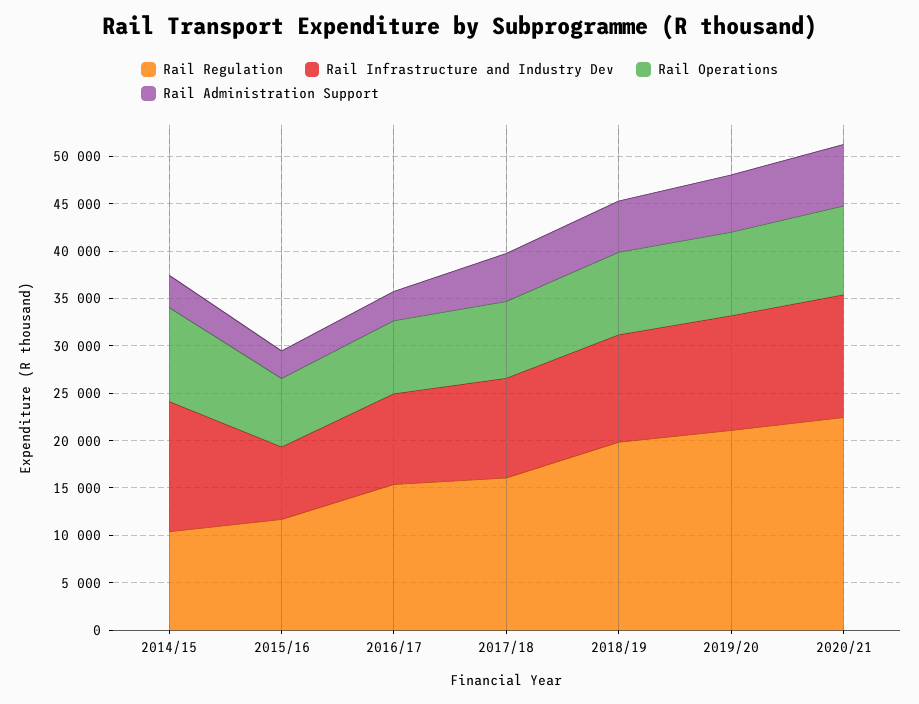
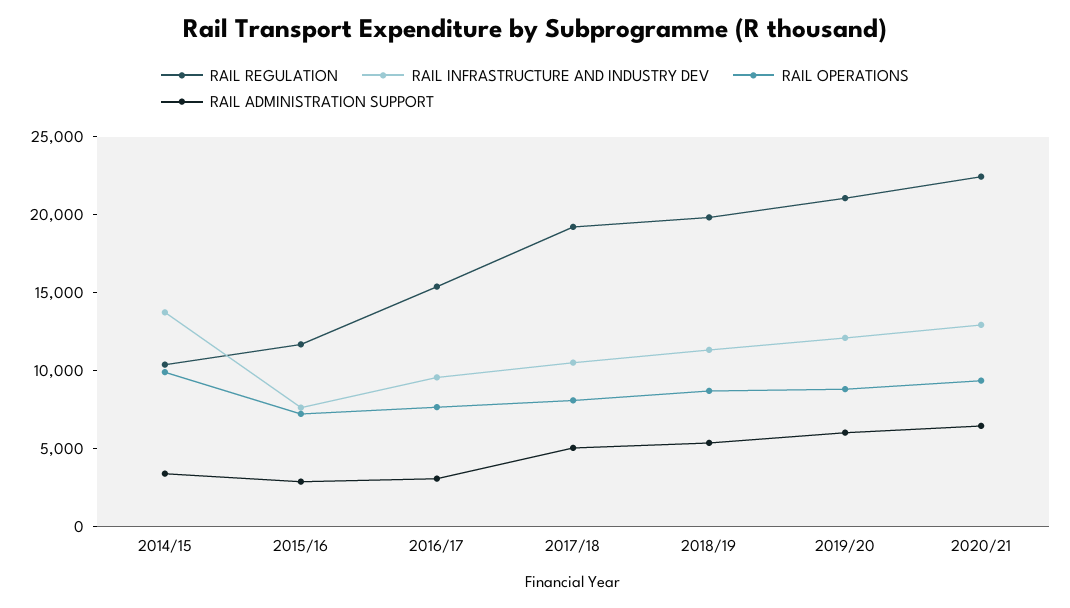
  {
    "Rail Regulation": {
      "2014/15": 10000,
      "2015/16": 12000,
      "2016/17": 15000,
-     "2017/18": 16000,
+     "2017/18": 19000,
      "2018/19": 20000,
      "2019/20": 21000,
      "2020/21": 22000
    },
    "Rail Infrastructure and Industry Dev": {
      "2014/15": 14000,
      "2015/16": 8000,
      "2016/17": 10000,
      "2017/18": 11000,
      "2018/19": 11000,
      "2019/20": 12000,
      "2020/21": 13000
    },
    "Rail Operations": {
      "2014/15": 10000,
      "2015/16": 7000,
      "2016/17": 8000,
      "2017/18": 8000,
      "2018/19": 9000,
      "2019/20": 9000,
      "2020/21": 9000
    },
    "Rail Administration Support": {
      "2014/15": 3000,
      "2015/16": 3000,
      "2016/17": 3000,
      "2017/18": 5000,
      "2018/19": 5000,
      "2019/20": 6000,
      "2020/21": 6000
    }
  }

